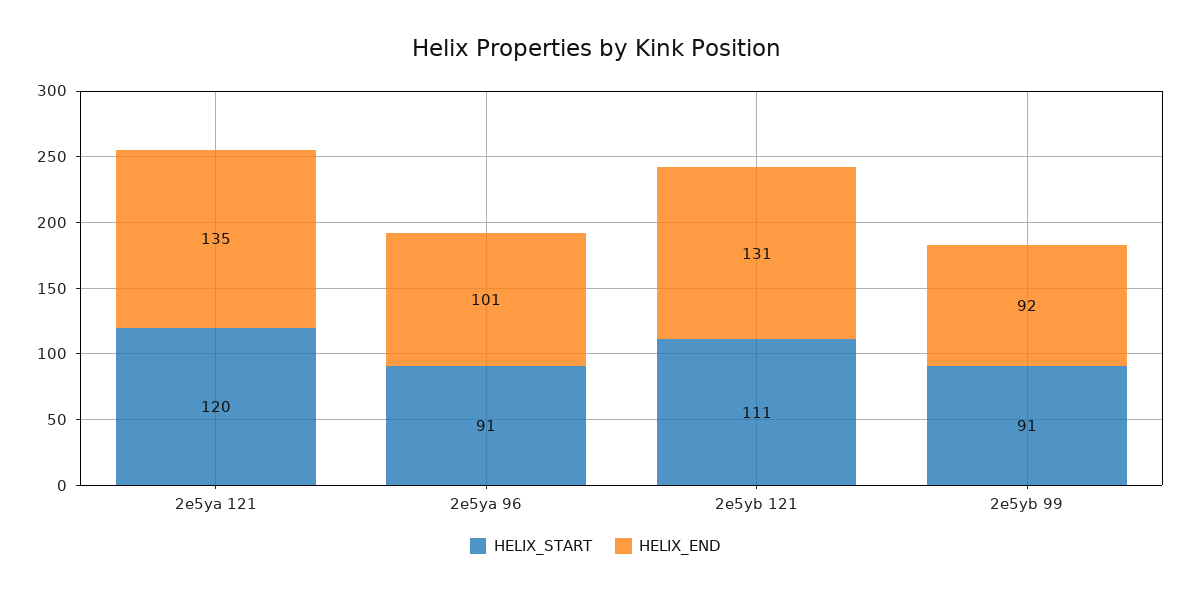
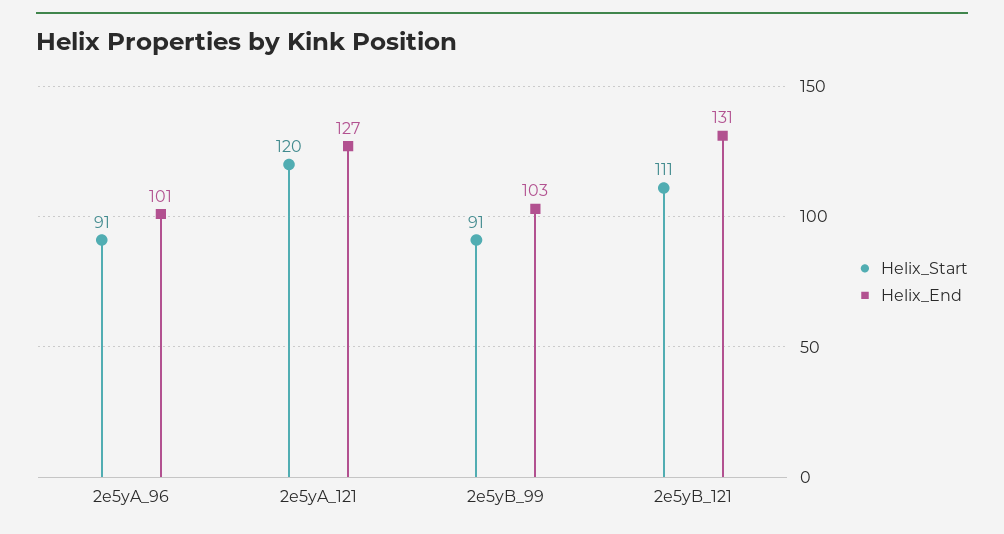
  {
    "HELIX_START": {
      "2e5ya 121": 120,
      "2e5ya 96": 91,
      "2e5yb 121": 111,
      "2e5yb 99": 91
    },
    "HELIX_END": {
-     "2e5ya 121": 135,
+     "2e5ya 121": 127,
      "2e5ya 96": 101,
      "2e5yb 121": 131,
-     "2e5yb 99": 92
+     "2e5yb 99": 103
    }
  }

